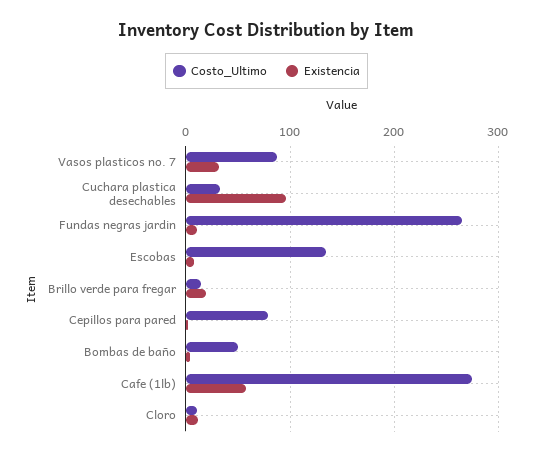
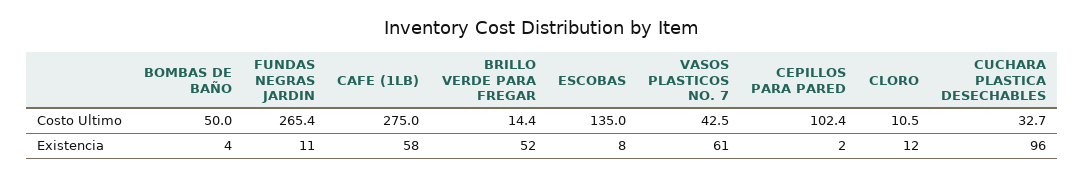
  {
    "Costo_Ultimo": {
-     "Vasos plasticos no. 7": 90,
+     "Vasos plasticos no. 7": 42.5,
      "Cuchara plastica desechables": 32.7,
      "Fundas negras jardin": 265.4,
      "Escobas": 135,
      "Brillo verde para fregar": 14.4,
-     "Cepillos para pared": 80,
+     "Cepillos para pared": 102.4,
      "Bombas de baño": 50,
      "Cafe (1lb)": 275,
      "Cloro": 10.5
    },
    "Existencia": {
-     "Vasos plasticos no. 7": 30,
+     "Vasos plasticos no. 7": 61,
      "Cuchara plastica desechables": 96,
      "Fundas negras jardin": 11,
      "Escobas": 8,
-     "Brillo verde para fregar": 20,
+     "Brillo verde para fregar": 52,
      "Cepillos para pared": 2,
      "Bombas de baño": 4,
      "Cafe (1lb)": 58,
      "Cloro": 12
    }
  }

